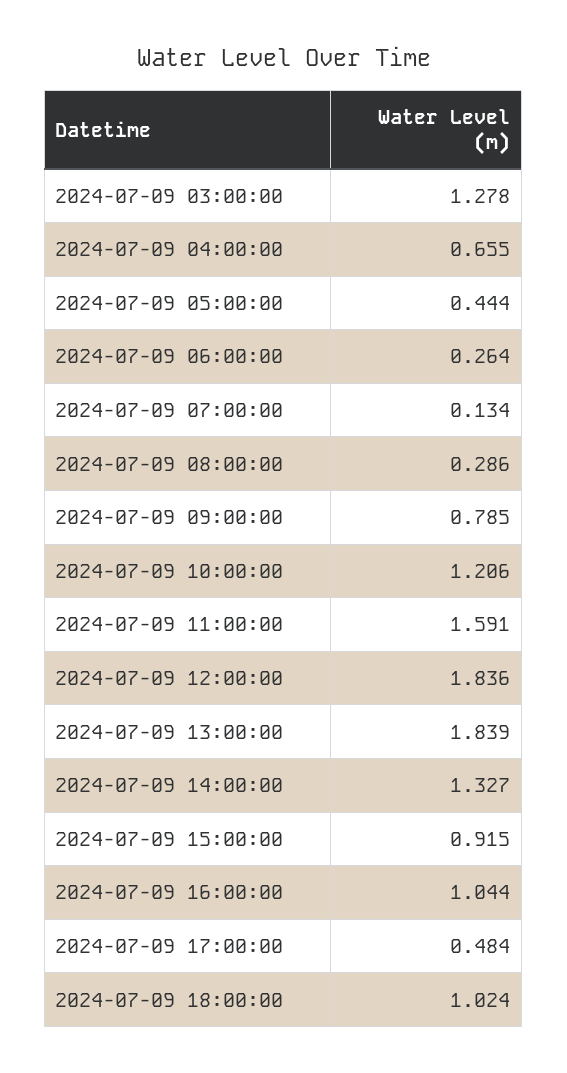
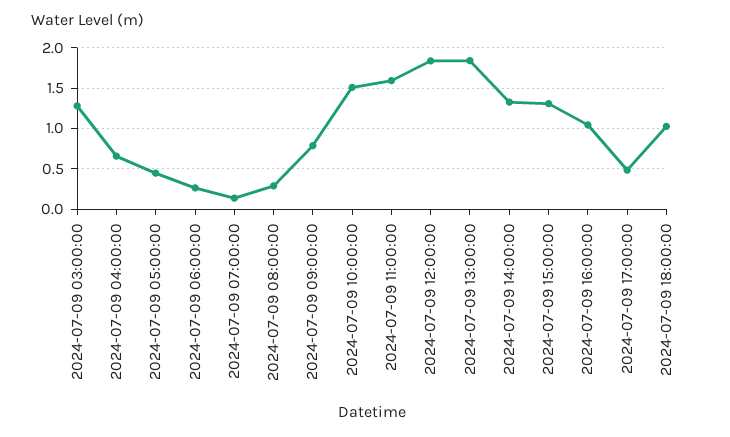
  {
    "2024-07-09 03:00:00": 1.278,
    "2024-07-09 04:00:00": 0.655,
    "2024-07-09 05:00:00": 0.444,
    "2024-07-09 06:00:00": 0.264,
    "2024-07-09 07:00:00": 0.134,
    "2024-07-09 08:00:00": 0.286,
    "2024-07-09 09:00:00": 0.785,
-   "2024-07-09 10:00:00": 1.206,
+   "2024-07-09 10:00:00": 1.5,
    "2024-07-09 11:00:00": 1.591,
    "2024-07-09 12:00:00": 1.836,
    "2024-07-09 13:00:00": 1.839,
    "2024-07-09 14:00:00": 1.327,
-   "2024-07-09 15:00:00": 0.915,
+   "2024-07-09 15:00:00": 1.3,
    "2024-07-09 16:00:00": 1.044,
    "2024-07-09 17:00:00": 0.484,
    "2024-07-09 18:00:00": 1.024
  }

